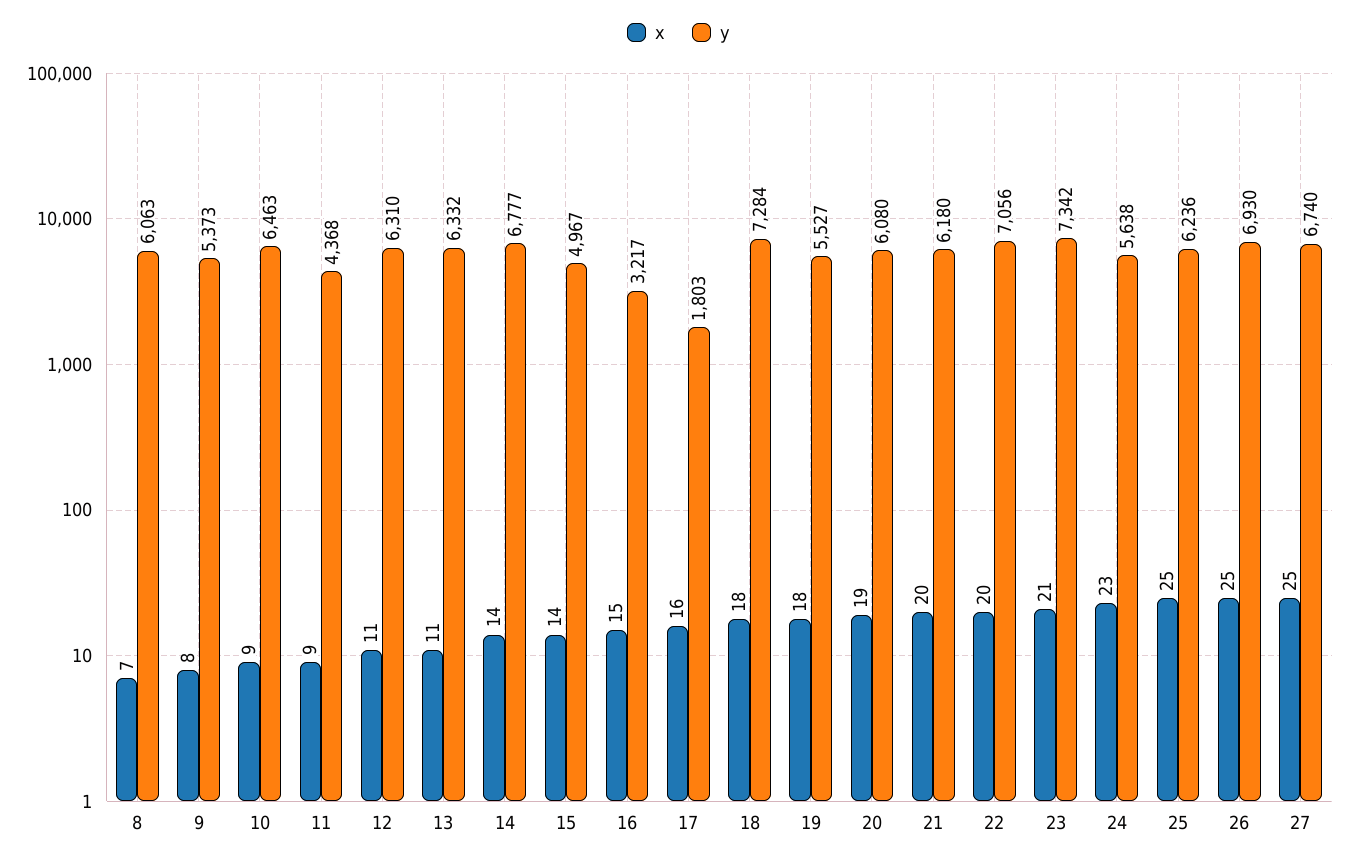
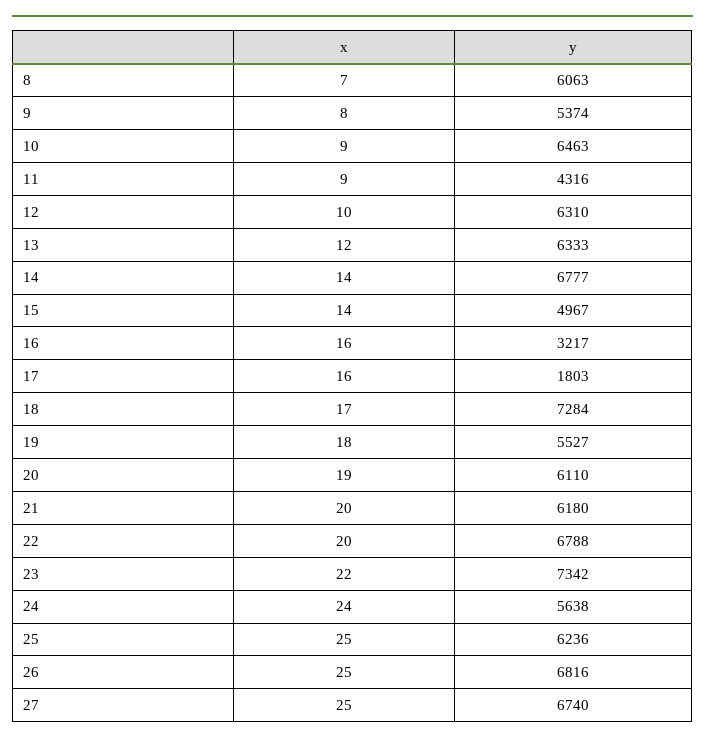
  {
    "x": {
      "8": 7,
      "9": 8,
      "10": 9,
      "11": 9,
-     "12": 11,
+     "12": 10,
-     "13": 11,
+     "13": 12,
      "14": 14,
      "15": 14,
-     "16": 15,
+     "16": 16,
      "17": 16,
-     "18": 18,
+     "18": 17,
      "19": 18,
      "20": 19,
      "21": 20,
      "22": 20,
-     "23": 21,
+     "23": 22,
-     "24": 23,
+     "24": 24,
      "25": 25,
      "26": 25,
      "27": 25
    },
    "y": {
      "8": 6063,
-     "9": 5373,
+     "9": 5374,
      "10": 6463,
-     "11": 4368,
+     "11": 4316,
      "12": 6310,
-     "13": 6332,
+     "13": 6333,
      "14": 6777,
      "15": 4967,
      "16": 3217,
      "17": 1803,
      "18": 7284,
      "19": 5527,
-     "20": 6080,
+     "20": 6110,
      "21": 6180,
-     "22": 7056,
+     "22": 6788,
      "23": 7342,
      "24": 5638,
      "25": 6236,
-     "26": 6930,
+     "26": 6816,
      "27": 6740
    }
  }

